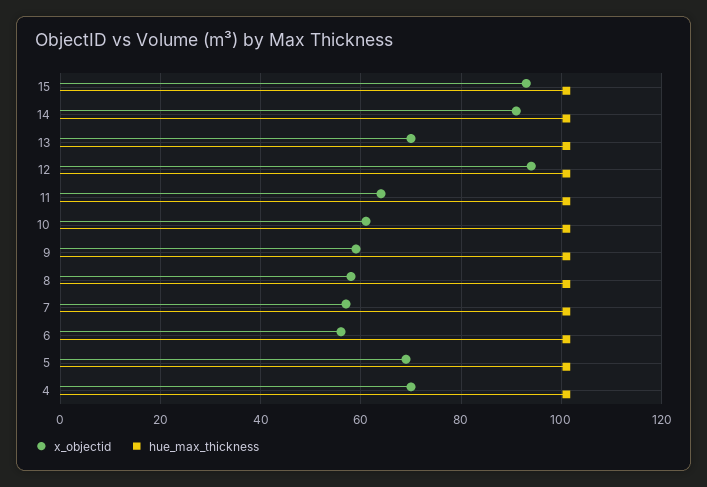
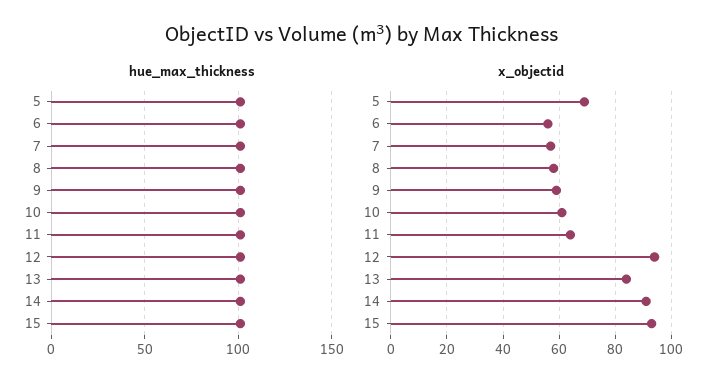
  {
    "x_objectid": {
      "15": 95,
      "14": 90,
-     "13": 70,
+     "13": 85,
      "12": 95,
      "11": 65,
      "10": 60,
      "9": 60,
      "8": 60,
      "7": 55,
      "6": 55,
-     "5": 70,
+     "5": 70
-     "4": 70
    },
    "hue_max_thickness": {
      "15": 100,
      "14": 100,
      "13": 100,
      "12": 100,
      "11": 100,
      "10": 100,
      "9": 100,
      "8": 100,
      "7": 100,
      "6": 100,
-     "5": 100,
+     "5": 100
-     "4": 100
    }
  }

